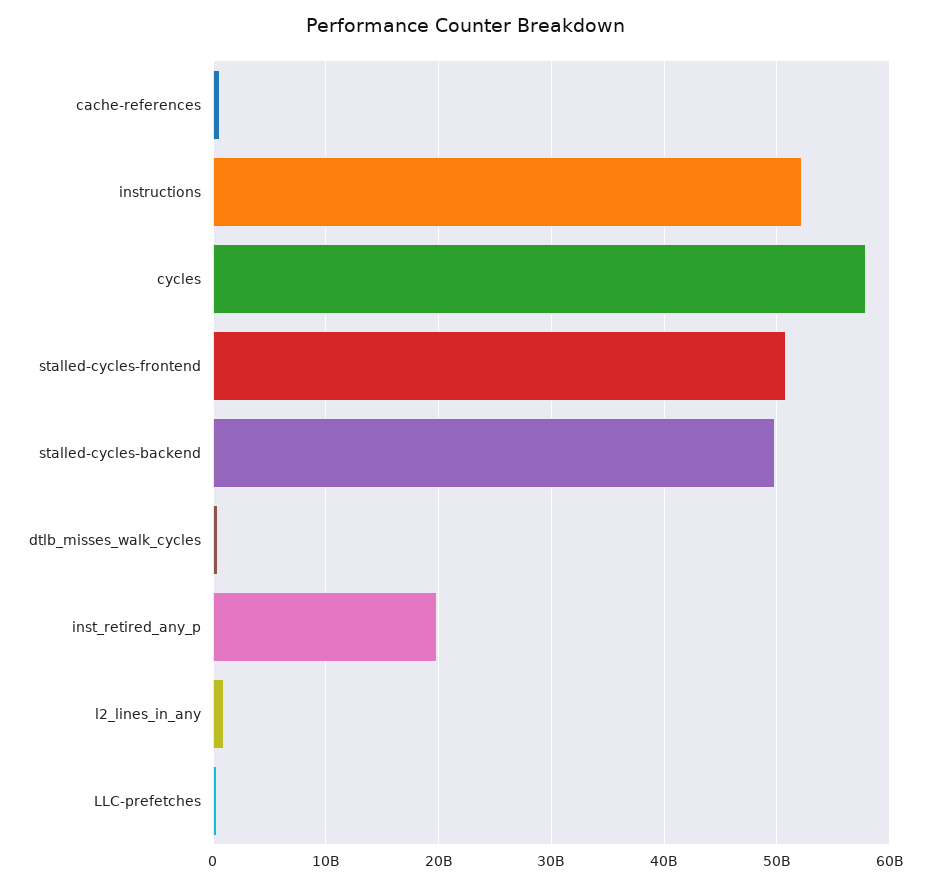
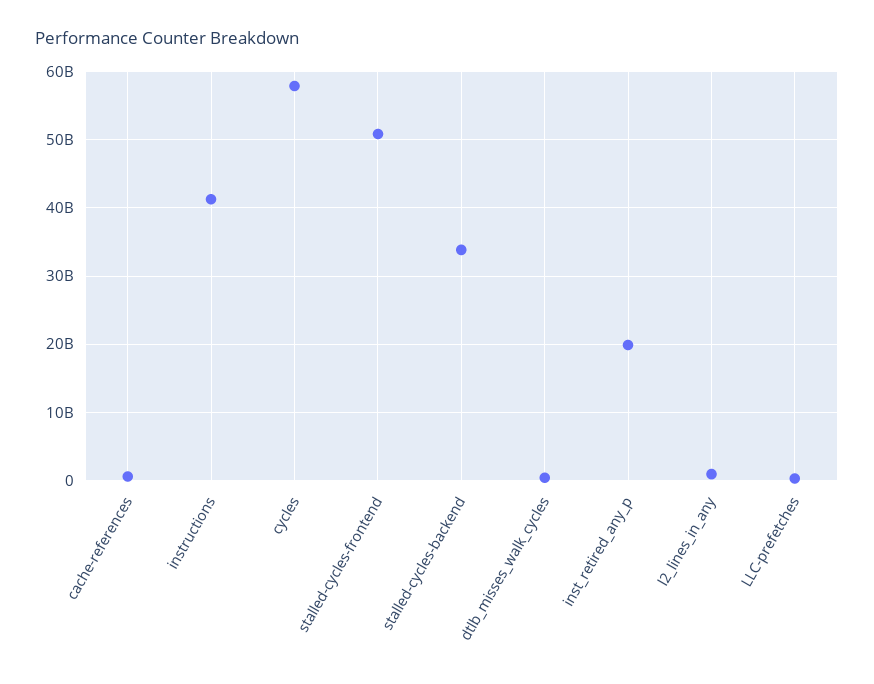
  {
    "cache-references": 1000000000,
-   "instructions": 52000000000,
+   "instructions": 41000000000,
    "cycles": 58000000000,
    "stalled-cycles-frontend": 51000000000,
-   "stalled-cycles-backend": 50000000000,
+   "stalled-cycles-backend": 34000000000,
    "dtlb_misses_walk_cycles": 0,
    "inst_retired_any_p": 20000000000,
    "l2_lines_in_any": 1000000000,
    "LLC-prefetches": 0
  }

